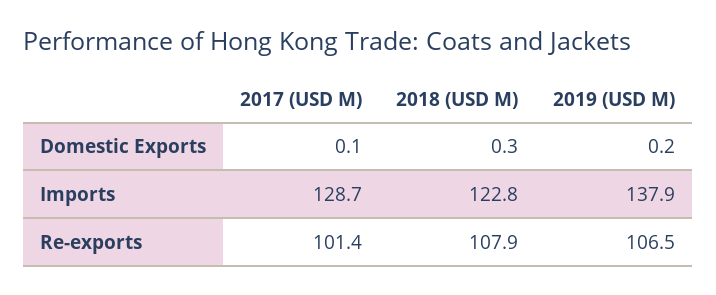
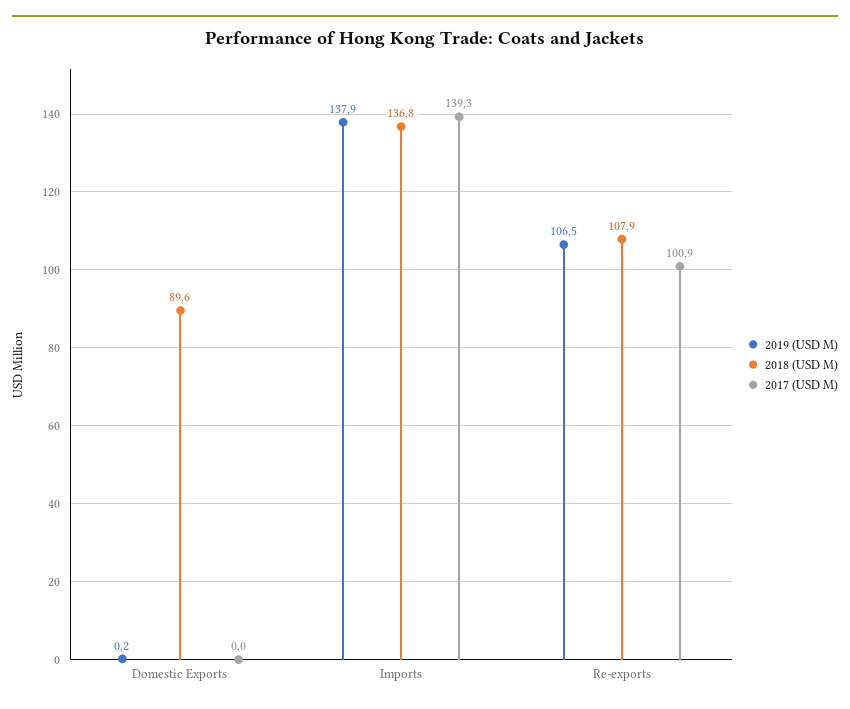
  {
    "2017 (USD M)": {
-     "Domestic Exports": 0.1,
+     "Domestic Exports": 0,
-     "Imports": 128.7,
+     "Imports": 139.3,
-     "Re-exports": 101.4
+     "Re-exports": 100.9
    },
    "2018 (USD M)": {
-     "Domestic Exports": 0.3,
+     "Domestic Exports": 89.6,
-     "Imports": 122.8,
+     "Imports": 136.8,
      "Re-exports": 107.9
    },
    "2019 (USD M)": {
      "Domestic Exports": 0.2,
      "Imports": 137.9,
      "Re-exports": 106.5
    }
  }

